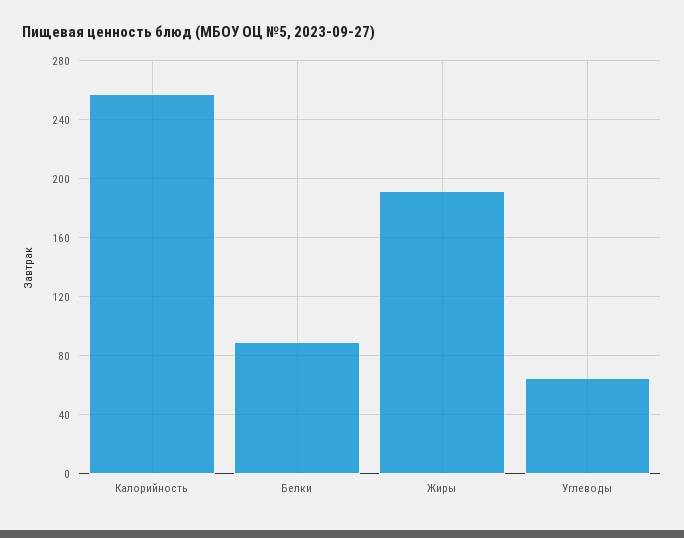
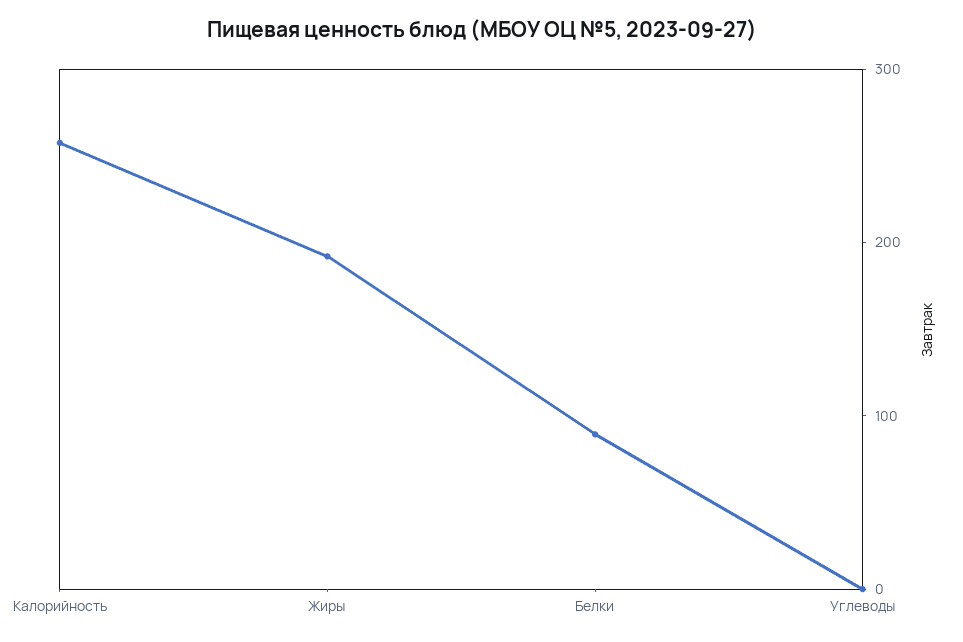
  {
    "Калорийность": 255,
    "Белки": 90,
    "Жиры": 190,
-   "Углеводы": 65
+   "Углеводы": 0
  }

